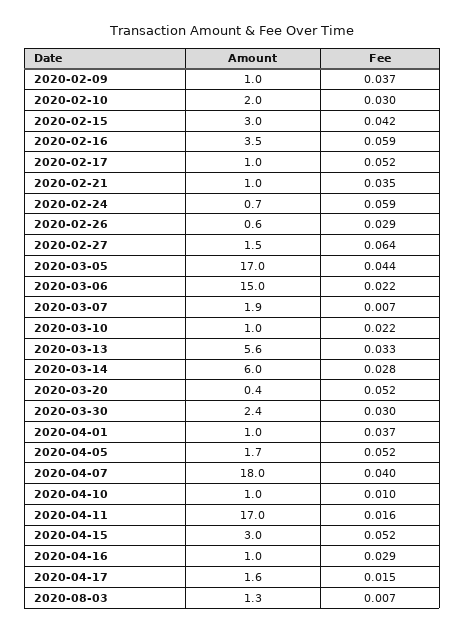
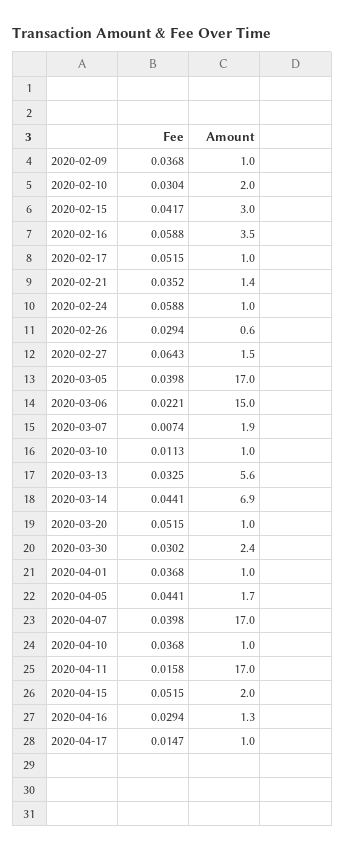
  {
    "Amount": {
      "2020-02-09": 1,
      "2020-02-10": 2,
      "2020-02-15": 3,
      "2020-02-16": 3.5,
      "2020-02-17": 1,
-     "2020-02-21": 1,
+     "2020-02-21": 1.4,
-     "2020-02-24": 0.7,
+     "2020-02-24": 1,
      "2020-02-26": 0.6,
      "2020-02-27": 1.5,
      "2020-03-05": 17,
      "2020-03-06": 15,
      "2020-03-07": 1.9,
      "2020-03-10": 1,
      "2020-03-13": 5.6,
-     "2020-03-14": 6,
+     "2020-03-14": 6.9,
-     "2020-03-20": 0.4,
+     "2020-03-20": 1,
      "2020-03-30": 2.4,
      "2020-04-01": 1,
      "2020-04-05": 1.7,
-     "2020-04-07": 18,
+     "2020-04-07": 17,
      "2020-04-10": 1,
      "2020-04-11": 17,
-     "2020-04-15": 3,
+     "2020-04-15": 2,
-     "2020-04-16": 1,
+     "2020-04-16": 1.3,
-     "2020-04-17": 1.6,
+     "2020-04-17": 1
-     "2020-08-03": 1.3
    },
    "Fee": {
      "2020-02-09": 0.0368,
      "2020-02-10": 0.0304,
      "2020-02-15": 0.0417,
      "2020-02-16": 0.0588,
      "2020-02-17": 0.0515,
      "2020-02-21": 0.0352,
      "2020-02-24": 0.0588,
      "2020-02-26": 0.0294,
      "2020-02-27": 0.0643,
-     "2020-03-05": 0.044,
+     "2020-03-05": 0.0398,
      "2020-03-06": 0.0221,
      "2020-03-07": 0.0074,
-     "2020-03-10": 0.022,
+     "2020-03-10": 0.0113,
      "2020-03-13": 0.0325,
-     "2020-03-14": 0.028,
+     "2020-03-14": 0.0441,
      "2020-03-20": 0.0515,
      "2020-03-30": 0.0302,
      "2020-04-01": 0.0368,
-     "2020-04-05": 0.052,
+     "2020-04-05": 0.0441,
      "2020-04-07": 0.0398,
-     "2020-04-10": 0.01,
+     "2020-04-10": 0.0368,
      "2020-04-11": 0.0158,
      "2020-04-15": 0.0515,
      "2020-04-16": 0.0294,
-     "2020-04-17": 0.0147,
+     "2020-04-17": 0.0147
-     "2020-08-03": 0.007
    }
  }

